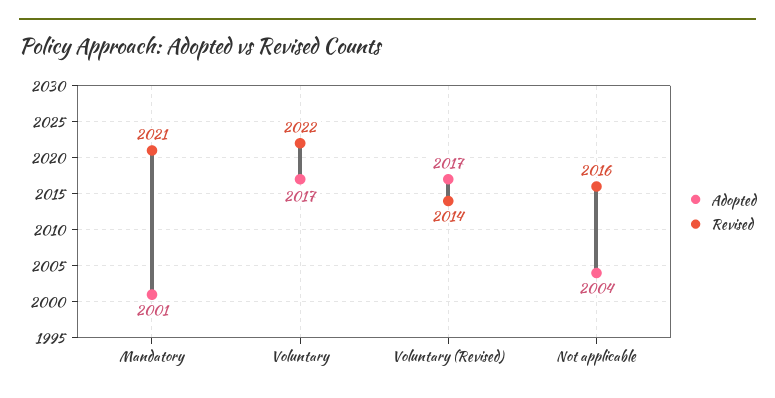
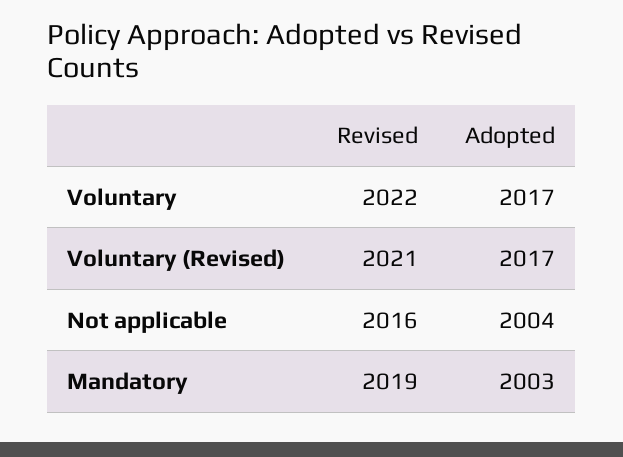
  {
    "Adopted": {
-     "Mandatory": 2001,
+     "Mandatory": 2003,
      "Voluntary": 2017,
      "Voluntary (Revised)": 2017,
      "Not applicable": 2004
    },
    "Revised": {
-     "Mandatory": 2021,
+     "Mandatory": 2019,
      "Voluntary": 2022,
-     "Voluntary (Revised)": 2014,
+     "Voluntary (Revised)": 2021,
      "Not applicable": 2016
    }
  }

